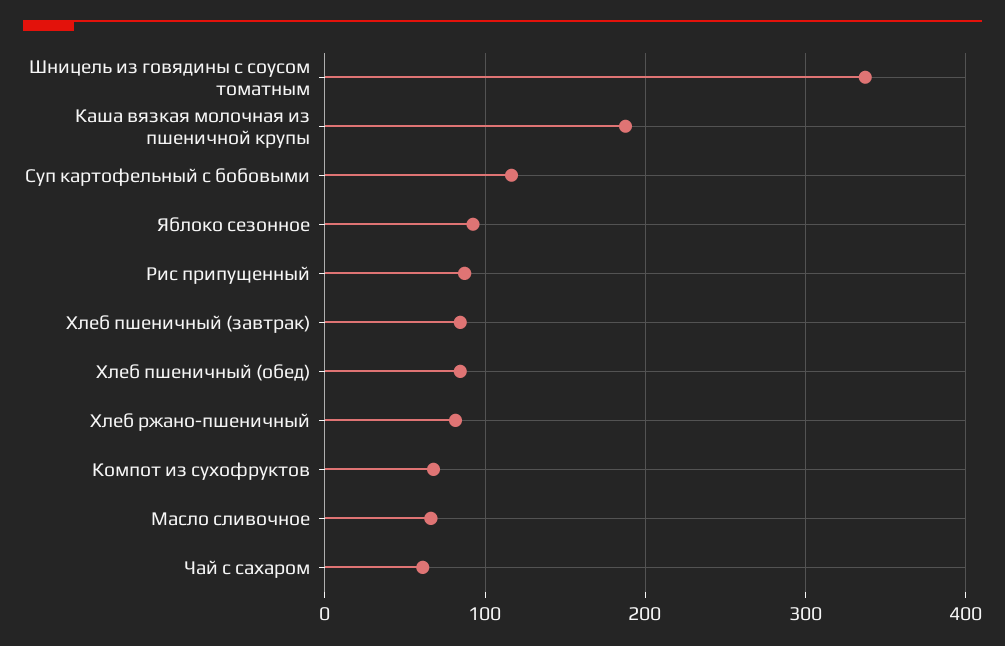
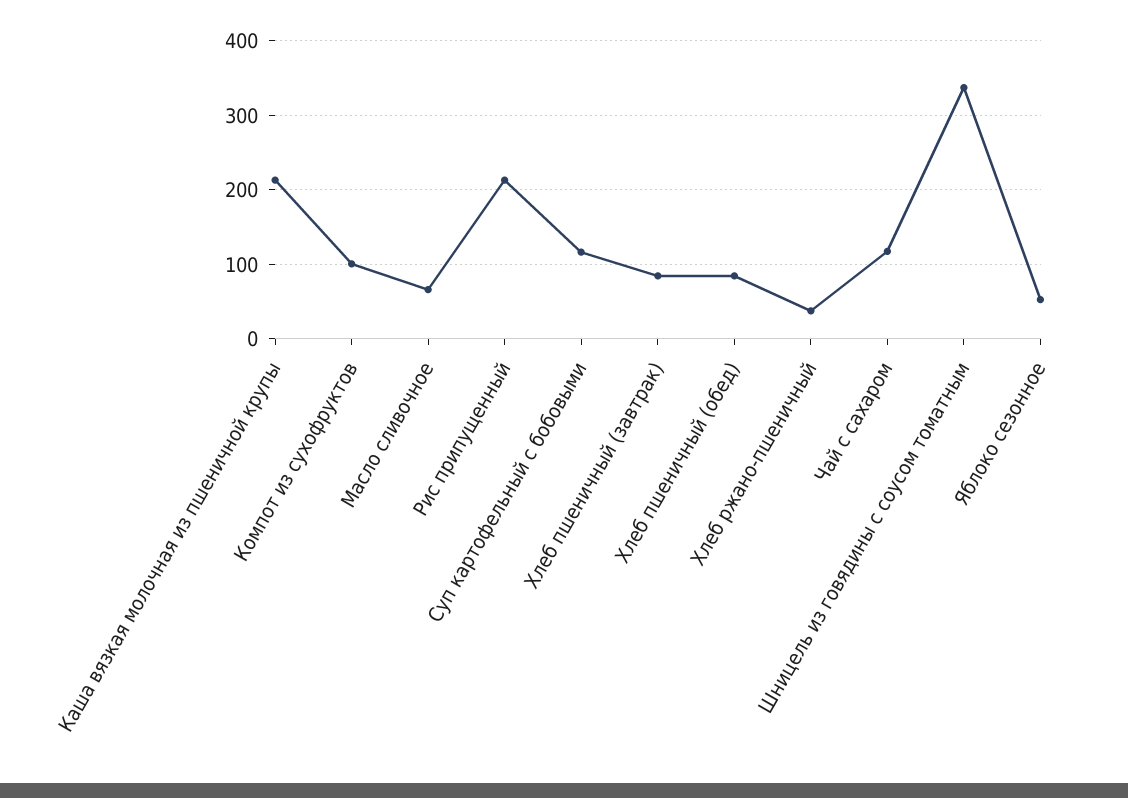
  {
    "Шницель из говядины с соусом томатным": 340,
-   "Каша вязкая молочная из пшеничной крупы": 190,
+   "Каша вязкая молочная из пшеничной крупы": 210,
    "Суп картофельный с бобовыми": 120,
-   "Яблоко сезонное": 90,
+   "Яблоко сезонное": 50,
-   "Рис припущенный": 90,
+   "Рис припущенный": 210,
    "Хлеб пшеничный (завтрак)": 80,
    "Хлеб пшеничный (обед)": 80,
-   "Хлеб ржано-пшеничный": 80,
+   "Хлеб ржано-пшеничный": 40,
-   "Компот из сухофруктов": 70,
+   "Компот из сухофруктов": 100,
    "Масло сливочное": 70,
-   "Чай с сахаром": 60
+   "Чай с сахаром": 120
  }

